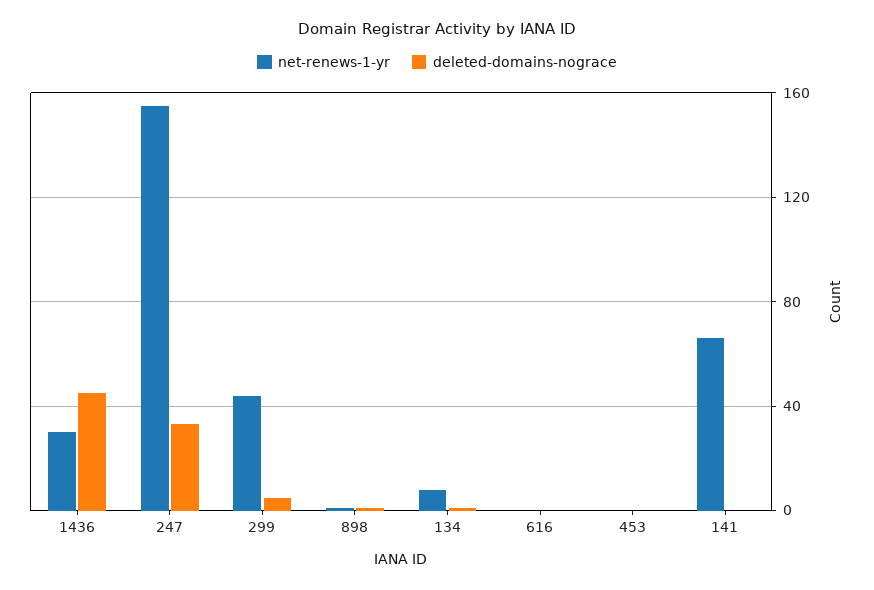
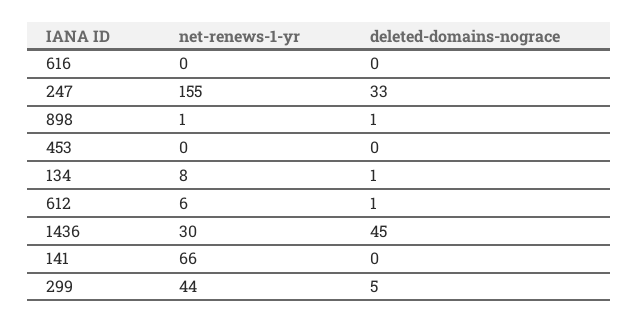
  {
    "net-renews-1-yr": {
      "1436": 30,
      "247": 155,
      "299": 44,
      "898": 1,
      "134": 8,
      "616": 0,
      "453": 0,
-     "141": 66
+     "141": 66,
+     "612": 6
    },
    "deleted-domains-nograce": {
      "1436": 45,
      "247": 33,
      "299": 5,
      "898": 1,
      "134": 1,
      "616": 0,
      "453": 0,
-     "141": 0
+     "141": 0,
+     "612": 1
    }
  }

